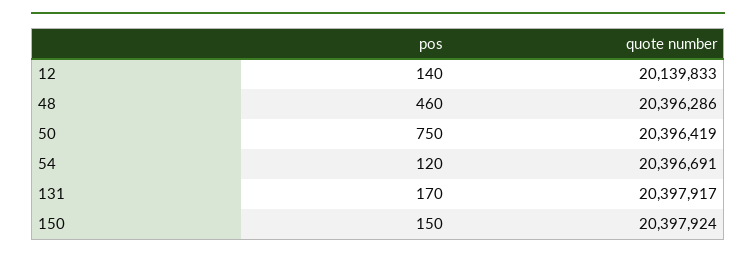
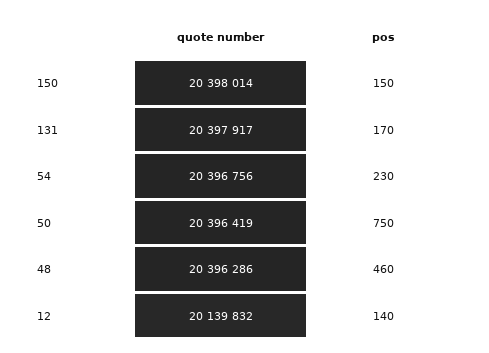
  {
    "pos": {
      "12": 140,
      "48": 460,
      "50": 750,
-     "54": 120,
+     "54": 230,
      "131": 170,
      "150": 150
    },
    "quote number": {
-     "12": 20139833,
+     "12": 20139832,
      "48": 20396286,
      "50": 20396419,
-     "54": 20396691,
+     "54": 20396756,
      "131": 20397917,
-     "150": 20397924
+     "150": 20398014
    }
  }

